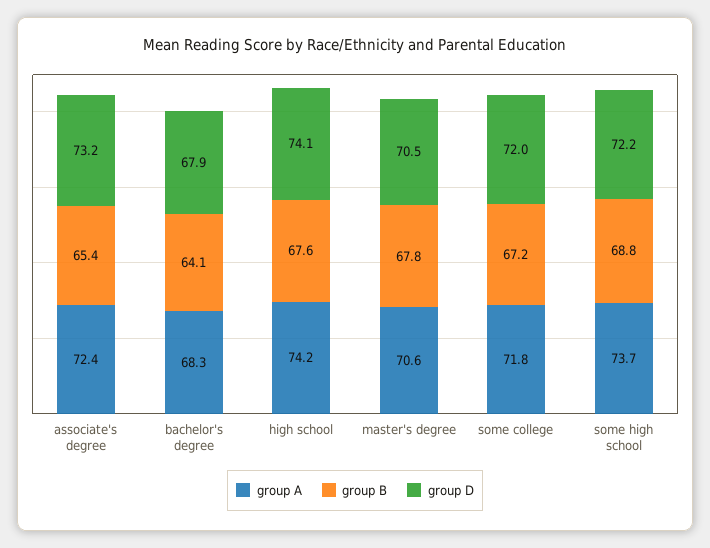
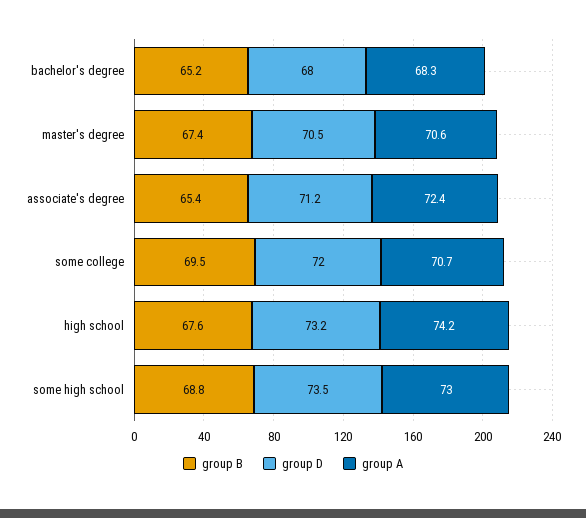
  {
    "group A": {
      "associate's degree": 72.4,
      "bachelor's degree": 68.3,
      "high school": 74.2,
      "master's degree": 70.6,
-     "some college": 71.8,
+     "some college": 70.7,
-     "some high school": 73.7
+     "some high school": 73
    },
    "group B": {
      "associate's degree": 65.4,
-     "bachelor's degree": 64.1,
+     "bachelor's degree": 65.2,
      "high school": 67.6,
-     "master's degree": 67.8,
+     "master's degree": 67.4,
-     "some college": 67.2,
+     "some college": 69.5,
      "some high school": 68.8
    },
    "group D": {
-     "associate's degree": 73.2,
+     "associate's degree": 71.2,
-     "bachelor's degree": 67.9,
+     "bachelor's degree": 68,
-     "high school": 74.1,
+     "high school": 73.2,
      "master's degree": 70.5,
      "some college": 72,
-     "some high school": 72.2
+     "some high school": 73.5
    }
  }

